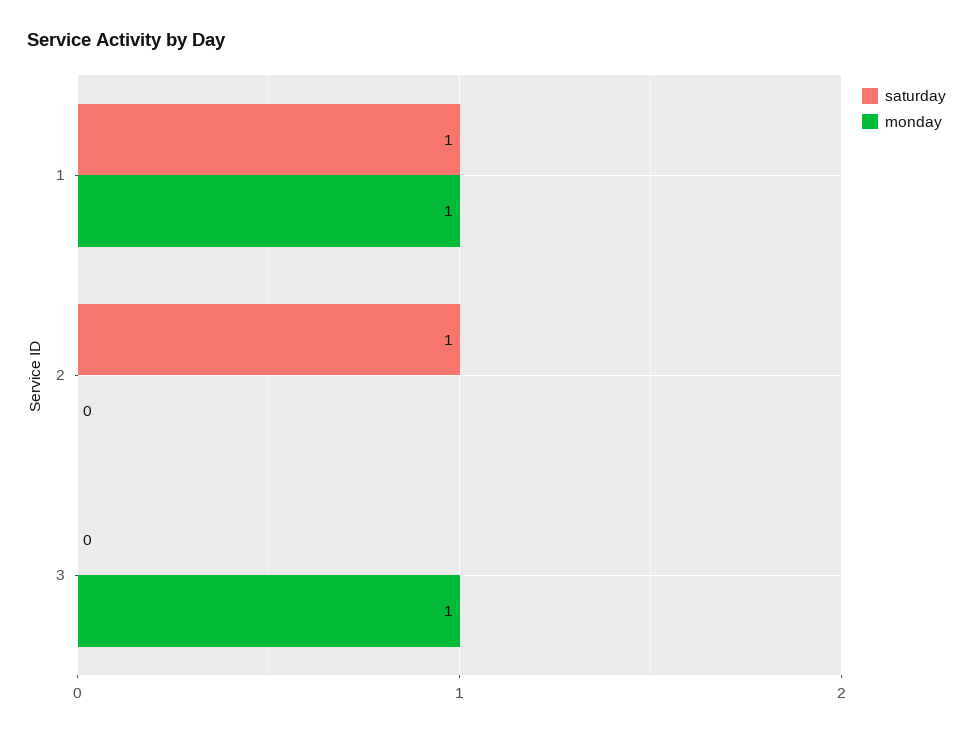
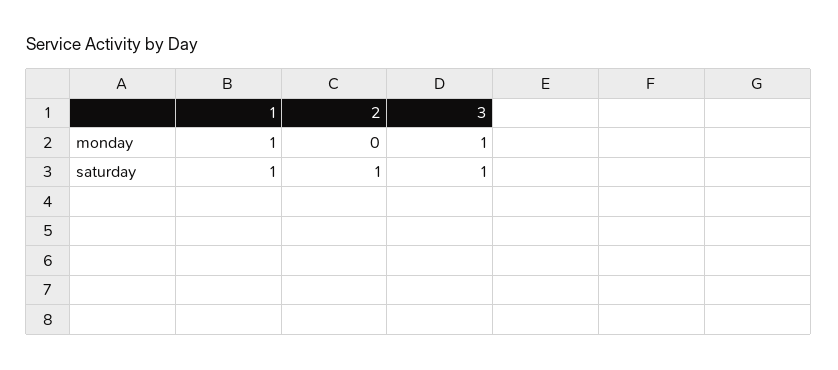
  {
    "saturday": {
      "1": 1,
      "2": 1,
-     "3": 0
+     "3": 1
    },
    "monday": {
      "1": 1,
      "2": 0,
      "3": 1
    }
  }

